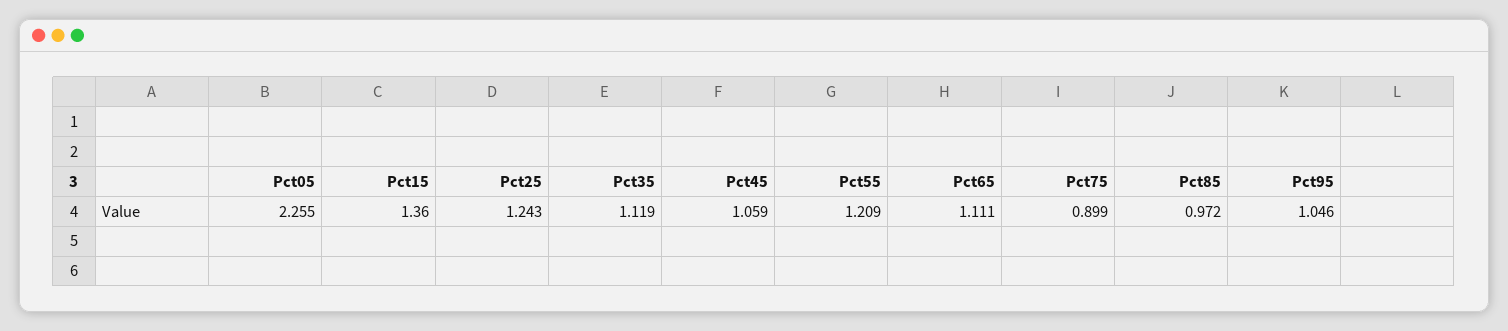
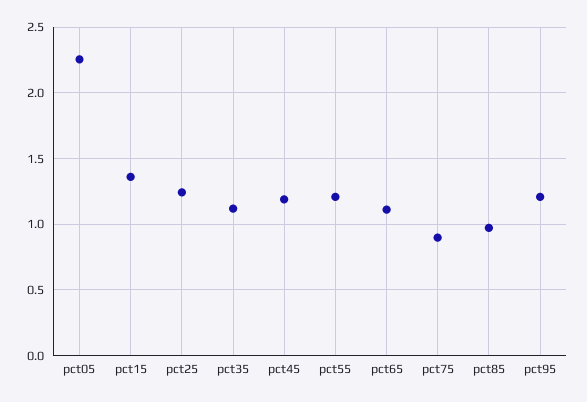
  {
    "Pct05": 2.255,
    "Pct15": 1.36,
    "Pct25": 1.243,
    "Pct35": 1.119,
-   "Pct45": 1.059,
+   "Pct45": 1.2,
    "Pct55": 1.209,
    "Pct65": 1.111,
    "Pct75": 0.899,
    "Pct85": 0.972,
-   "Pct95": 1.046
+   "Pct95": 1.2
  }

